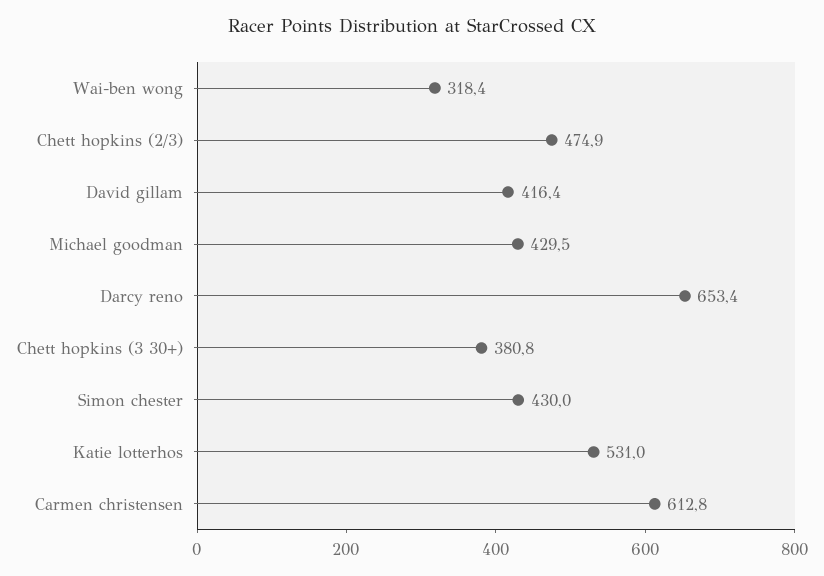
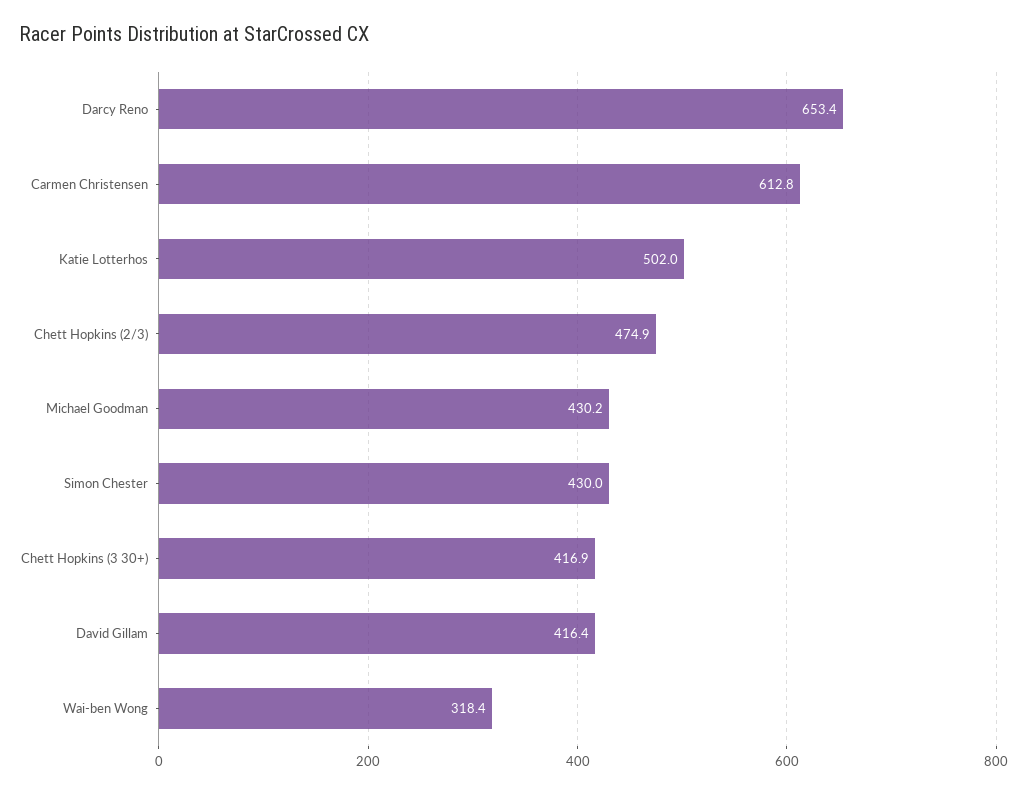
  {
    "Wai-ben wong": 318.4,
    "Chett hopkins (2/3)": 474.9,
    "David gillam": 416.4,
-   "Michael goodman": 429.5,
+   "Michael goodman": 430.2,
    "Darcy reno": 653.4,
-   "Chett hopkins (3 30+)": 380.8,
+   "Chett hopkins (3 30+)": 416.9,
    "Simon chester": 430,
-   "Katie lotterhos": 531,
+   "Katie lotterhos": 502,
    "Carmen christensen": 612.8
  }

